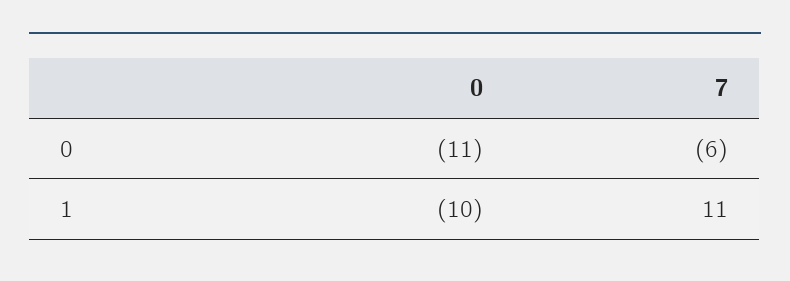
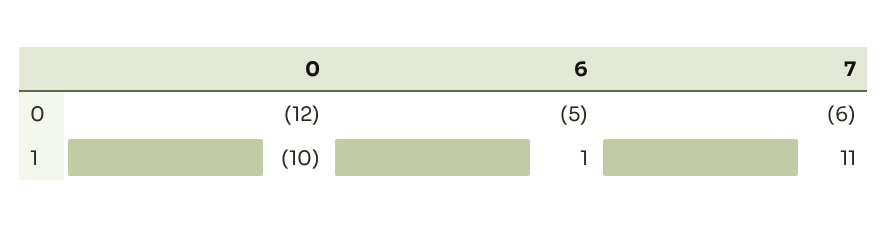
  {
    "0": {
-     "0": -11,
+     "0": -12,
      "1": -10
    },
    "7": {
      "0": -6,
      "1": 11
-   }
+   },
+   "6": {
+     "0": -5,
+     "1": 1
+   }
  }

